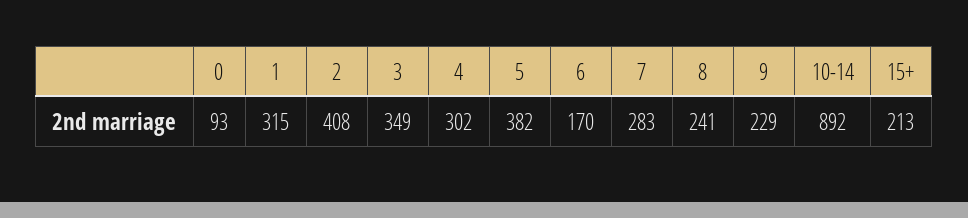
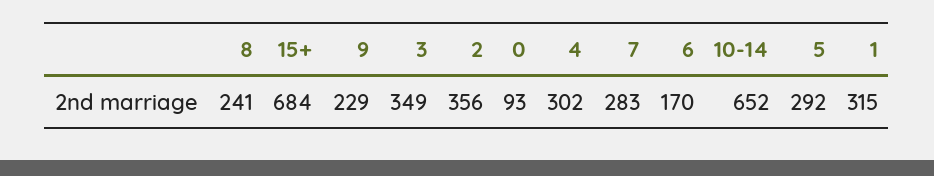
  {
    "0": 93,
    "1": 315,
-   "2": 408,
+   "2": 356,
    "3": 349,
    "4": 302,
-   "5": 382,
+   "5": 292,
    "6": 170,
    "7": 283,
    "8": 241,
    "9": 229,
-   "10-14": 892,
+   "10-14": 652,
-   "15+": 213
+   "15+": 684
  }

